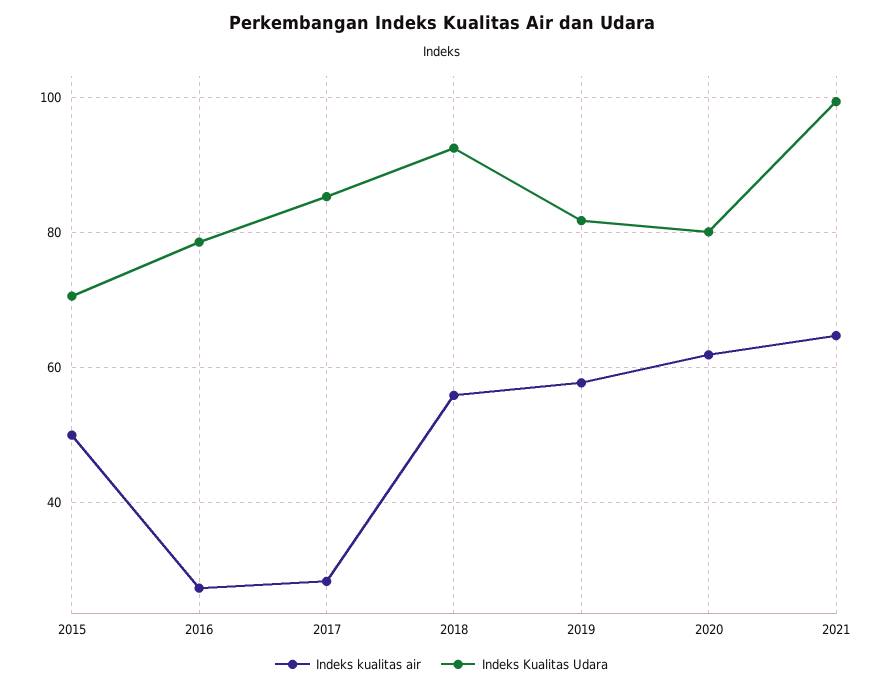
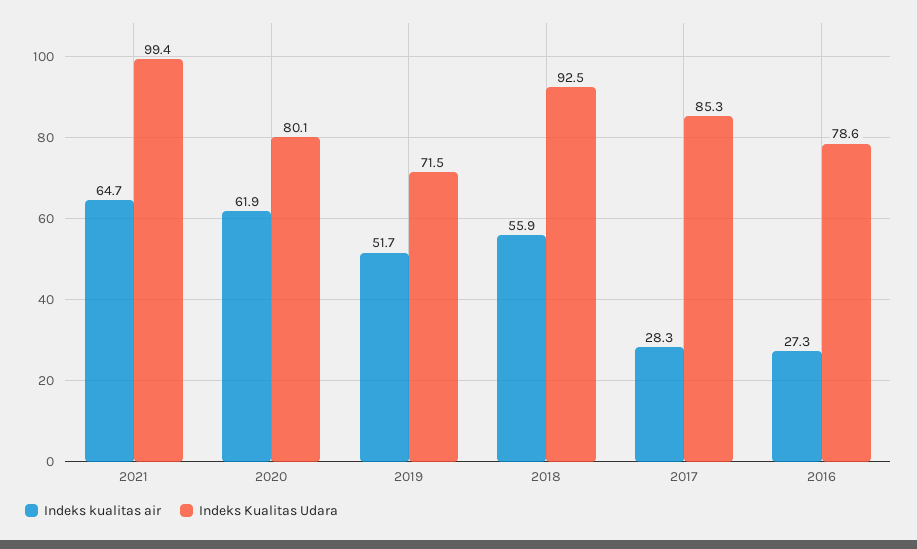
  {
    "Indeks kualitas air": {
-     "2015": 50,
      "2016": 27.3,
      "2017": 28.3,
      "2018": 55.9,
-     "2019": 58,
+     "2019": 51.7,
      "2020": 61.9,
      "2021": 64.7
    },
    "Indeks Kualitas Udara": {
-     "2015": 70,
      "2016": 78.6,
      "2017": 85.3,
      "2018": 92.5,
-     "2019": 82,
+     "2019": 71.5,
      "2020": 80.1,
      "2021": 99.4
    }
  }

